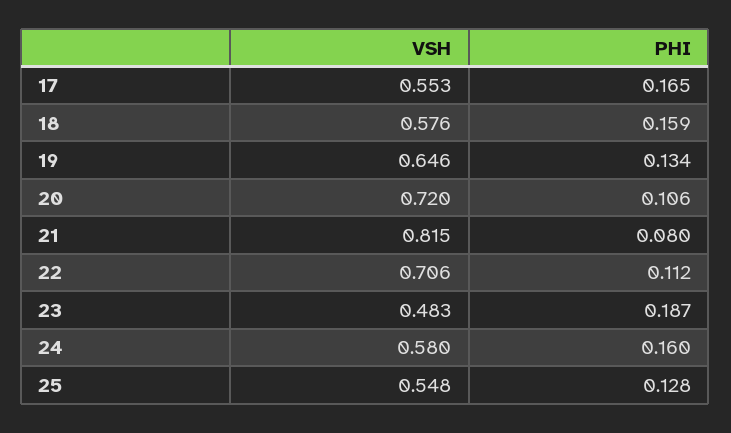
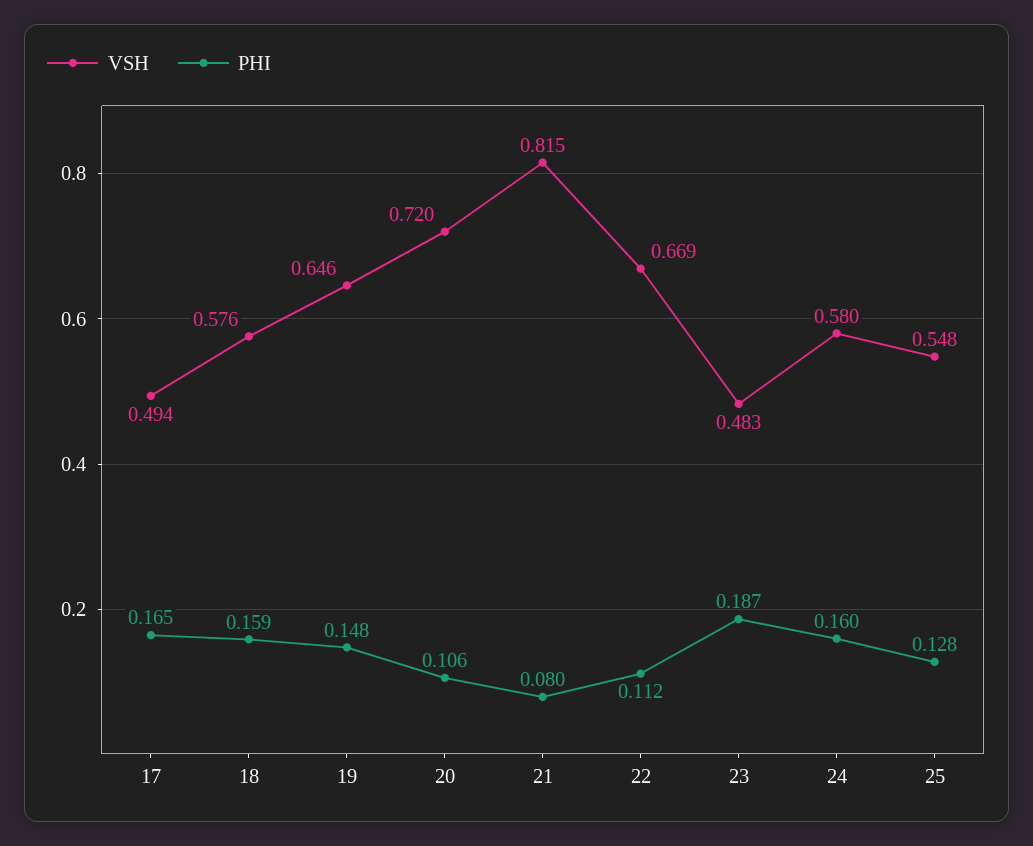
  {
    "VSH": {
-     "17": 0.553,
+     "17": 0.494,
      "18": 0.576,
      "19": 0.646,
      "20": 0.72,
      "21": 0.815,
-     "22": 0.706,
+     "22": 0.669,
      "23": 0.483,
      "24": 0.58,
      "25": 0.548
    },
    "PHI": {
      "17": 0.165,
      "18": 0.159,
-     "19": 0.134,
+     "19": 0.148,
      "20": 0.106,
      "21": 0.08,
      "22": 0.112,
      "23": 0.187,
      "24": 0.16,
      "25": 0.128
    }
  }

